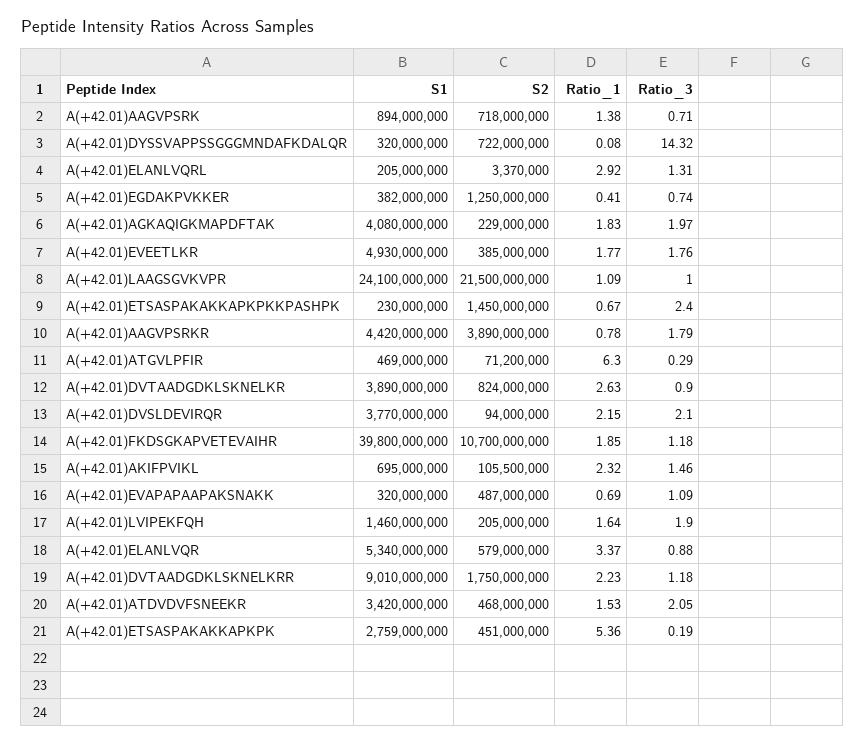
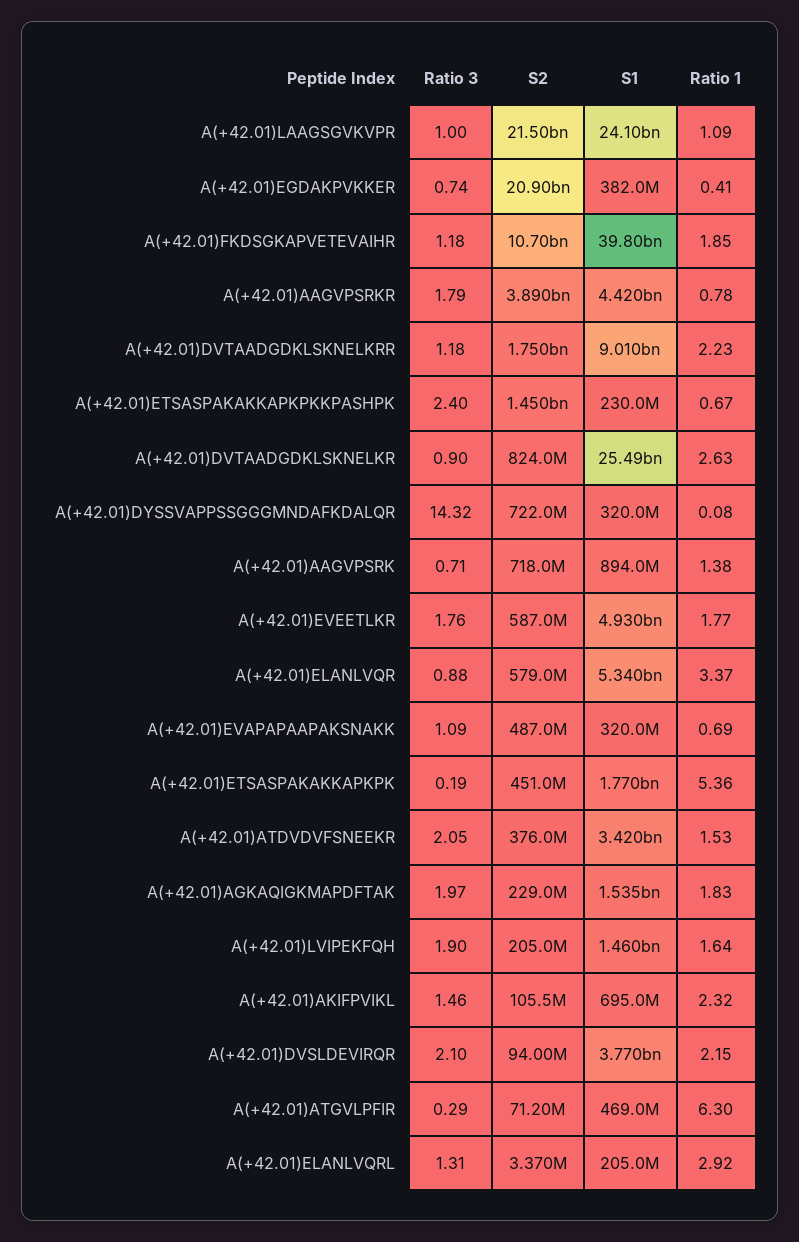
  {
    "S1": {
      "A(+42.01)AAGVPSRK": 894000000,
      "A(+42.01)DYSSVAPPSSGGGMNDAFKDALQR": 320000000,
      "A(+42.01)ELANLVQRL": 205000000,
      "A(+42.01)EGDAKPVKKER": 382000000,
-     "A(+42.01)AGKAQIGKMAPDFTAK": 4080000000,
+     "A(+42.01)AGKAQIGKMAPDFTAK": 1535000000,
      "A(+42.01)EVEETLKR": 4930000000,
      "A(+42.01)LAAGSGVKVPR": 24100000000,
      "A(+42.01)ETSASPAKAKKAPKPKKPASHPK": 230000000,
      "A(+42.01)AAGVPSRKR": 4420000000,
      "A(+42.01)ATGVLPFIR": 469000000,
-     "A(+42.01)DVTAADGDKLSKNELKR": 3890000000,
+     "A(+42.01)DVTAADGDKLSKNELKR": 25490000000,
      "A(+42.01)DVSLDEVIRQR": 3770000000,
      "A(+42.01)FKDSGKAPVETEVAIHR": 39800000000,
      "A(+42.01)AKIFPVIKL": 695000000,
      "A(+42.01)EVAPAPAAPAKSNAKK": 320000000,
      "A(+42.01)LVIPEKFQH": 1460000000,
      "A(+42.01)ELANLVQR": 5340000000,
      "A(+42.01)DVTAADGDKLSKNELKRR": 9010000000,
      "A(+42.01)ATDVDVFSNEEKR": 3420000000,
-     "A(+42.01)ETSASPAKAKKAPKPK": 2759000000
+     "A(+42.01)ETSASPAKAKKAPKPK": 1770000000
    },
    "S2": {
      "A(+42.01)AAGVPSRK": 718000000,
      "A(+42.01)DYSSVAPPSSGGGMNDAFKDALQR": 722000000,
      "A(+42.01)ELANLVQRL": 3370000,
-     "A(+42.01)EGDAKPVKKER": 1250000000,
+     "A(+42.01)EGDAKPVKKER": 20900000000,
      "A(+42.01)AGKAQIGKMAPDFTAK": 229000000,
-     "A(+42.01)EVEETLKR": 385000000,
+     "A(+42.01)EVEETLKR": 587000000,
      "A(+42.01)LAAGSGVKVPR": 21500000000,
      "A(+42.01)ETSASPAKAKKAPKPKKPASHPK": 1450000000,
      "A(+42.01)AAGVPSRKR": 3890000000,
      "A(+42.01)ATGVLPFIR": 71200000,
      "A(+42.01)DVTAADGDKLSKNELKR": 824000000,
      "A(+42.01)DVSLDEVIRQR": 94000000,
      "A(+42.01)FKDSGKAPVETEVAIHR": 10700000000,
      "A(+42.01)AKIFPVIKL": 105500000,
      "A(+42.01)EVAPAPAAPAKSNAKK": 487000000,
      "A(+42.01)LVIPEKFQH": 205000000,
      "A(+42.01)ELANLVQR": 579000000,
      "A(+42.01)DVTAADGDKLSKNELKRR": 1750000000,
-     "A(+42.01)ATDVDVFSNEEKR": 468000000,
+     "A(+42.01)ATDVDVFSNEEKR": 376000000,
      "A(+42.01)ETSASPAKAKKAPKPK": 451000000
    },
    "Ratio_1": {
      "A(+42.01)AAGVPSRK": 1.38,
      "A(+42.01)DYSSVAPPSSGGGMNDAFKDALQR": 0.08,
      "A(+42.01)ELANLVQRL": 2.92,
      "A(+42.01)EGDAKPVKKER": 0.41,
      "A(+42.01)AGKAQIGKMAPDFTAK": 1.83,
      "A(+42.01)EVEETLKR": 1.77,
      "A(+42.01)LAAGSGVKVPR": 1.09,
      "A(+42.01)ETSASPAKAKKAPKPKKPASHPK": 0.67,
      "A(+42.01)AAGVPSRKR": 0.78,
      "A(+42.01)ATGVLPFIR": 6.3,
      "A(+42.01)DVTAADGDKLSKNELKR": 2.63,
      "A(+42.01)DVSLDEVIRQR": 2.15,
      "A(+42.01)FKDSGKAPVETEVAIHR": 1.85,
      "A(+42.01)AKIFPVIKL": 2.32,
      "A(+42.01)EVAPAPAAPAKSNAKK": 0.69,
      "A(+42.01)LVIPEKFQH": 1.64,
      "A(+42.01)ELANLVQR": 3.37,
      "A(+42.01)DVTAADGDKLSKNELKRR": 2.23,
      "A(+42.01)ATDVDVFSNEEKR": 1.53,
      "A(+42.01)ETSASPAKAKKAPKPK": 5.36
    },
    "Ratio_3": {
      "A(+42.01)AAGVPSRK": 0.71,
      "A(+42.01)DYSSVAPPSSGGGMNDAFKDALQR": 14.32,
      "A(+42.01)ELANLVQRL": 1.31,
      "A(+42.01)EGDAKPVKKER": 0.74,
      "A(+42.01)AGKAQIGKMAPDFTAK": 1.97,
      "A(+42.01)EVEETLKR": 1.76,
      "A(+42.01)LAAGSGVKVPR": 1,
      "A(+42.01)ETSASPAKAKKAPKPKKPASHPK": 2.4,
      "A(+42.01)AAGVPSRKR": 1.79,
      "A(+42.01)ATGVLPFIR": 0.29,
      "A(+42.01)DVTAADGDKLSKNELKR": 0.9,
      "A(+42.01)DVSLDEVIRQR": 2.1,
      "A(+42.01)FKDSGKAPVETEVAIHR": 1.18,
      "A(+42.01)AKIFPVIKL": 1.46,
      "A(+42.01)EVAPAPAAPAKSNAKK": 1.09,
      "A(+42.01)LVIPEKFQH": 1.9,
      "A(+42.01)ELANLVQR": 0.88,
      "A(+42.01)DVTAADGDKLSKNELKRR": 1.18,
      "A(+42.01)ATDVDVFSNEEKR": 2.05,
      "A(+42.01)ETSASPAKAKKAPKPK": 0.19
    }
  }

